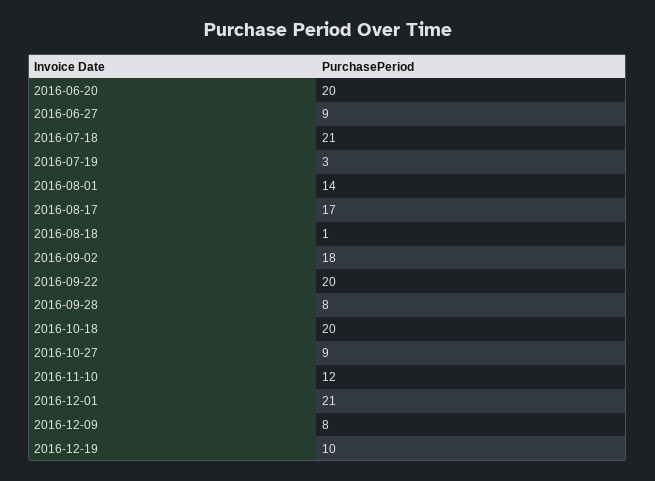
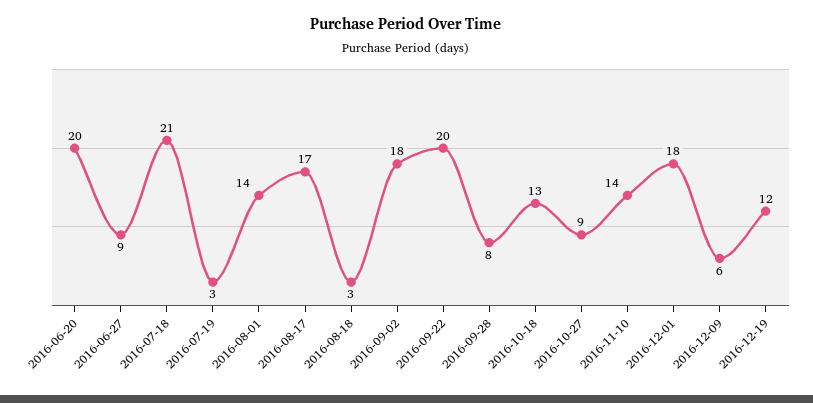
  {
    "2016-06-20": 20,
    "2016-06-27": 9,
    "2016-07-18": 21,
    "2016-07-19": 3,
    "2016-08-01": 14,
    "2016-08-17": 17,
-   "2016-08-18": 1,
+   "2016-08-18": 3,
    "2016-09-02": 18,
    "2016-09-22": 20,
    "2016-09-28": 8,
-   "2016-10-18": 20,
+   "2016-10-18": 13,
    "2016-10-27": 9,
-   "2016-11-10": 12,
+   "2016-11-10": 14,
-   "2016-12-01": 21,
+   "2016-12-01": 18,
-   "2016-12-09": 8,
+   "2016-12-09": 6,
-   "2016-12-19": 10
+   "2016-12-19": 12
  }

